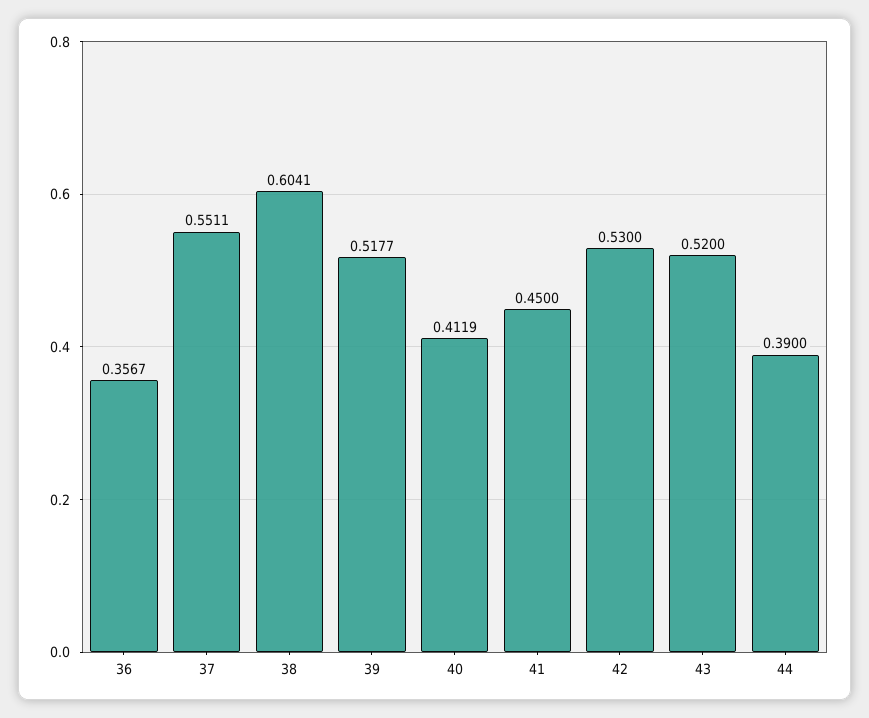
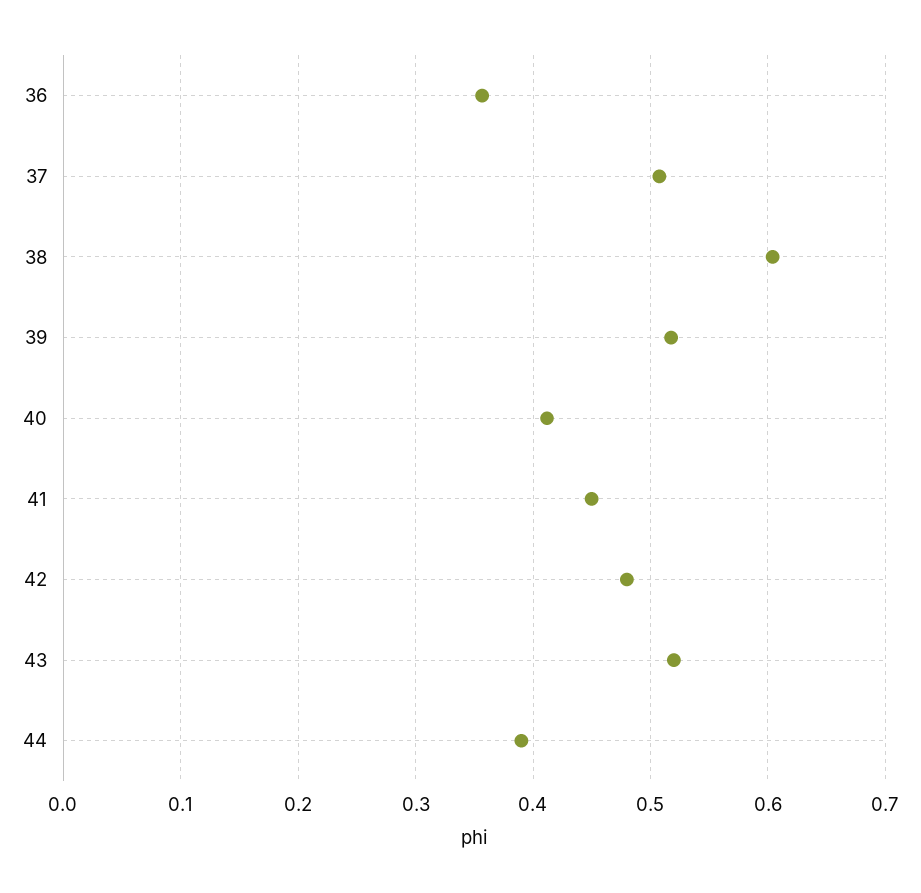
  {
    "36": 0.3567,
-   "37": 0.5511,
+   "37": 0.51,
    "38": 0.6041,
    "39": 0.5177,
    "40": 0.4119,
    "41": 0.45,
-   "42": 0.53,
+   "42": 0.48,
    "43": 0.52,
    "44": 0.39
  }

